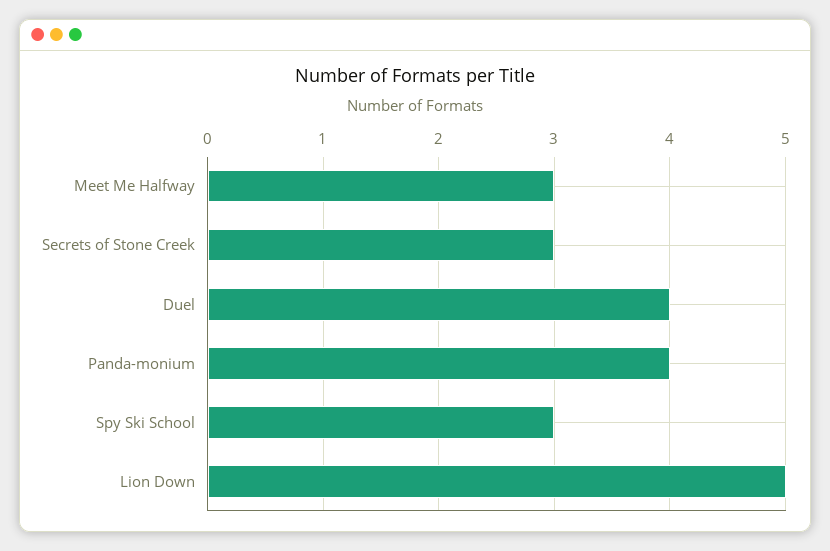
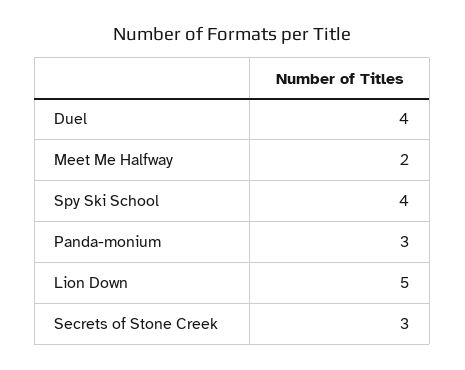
  {
-   "Meet Me Halfway": 3,
+   "Meet Me Halfway": 2,
    "Secrets of Stone Creek": 3,
    "Duel": 4,
-   "Panda-monium": 4,
+   "Panda-monium": 3,
-   "Spy Ski School": 3,
+   "Spy Ski School": 4,
    "Lion Down": 5
  }

